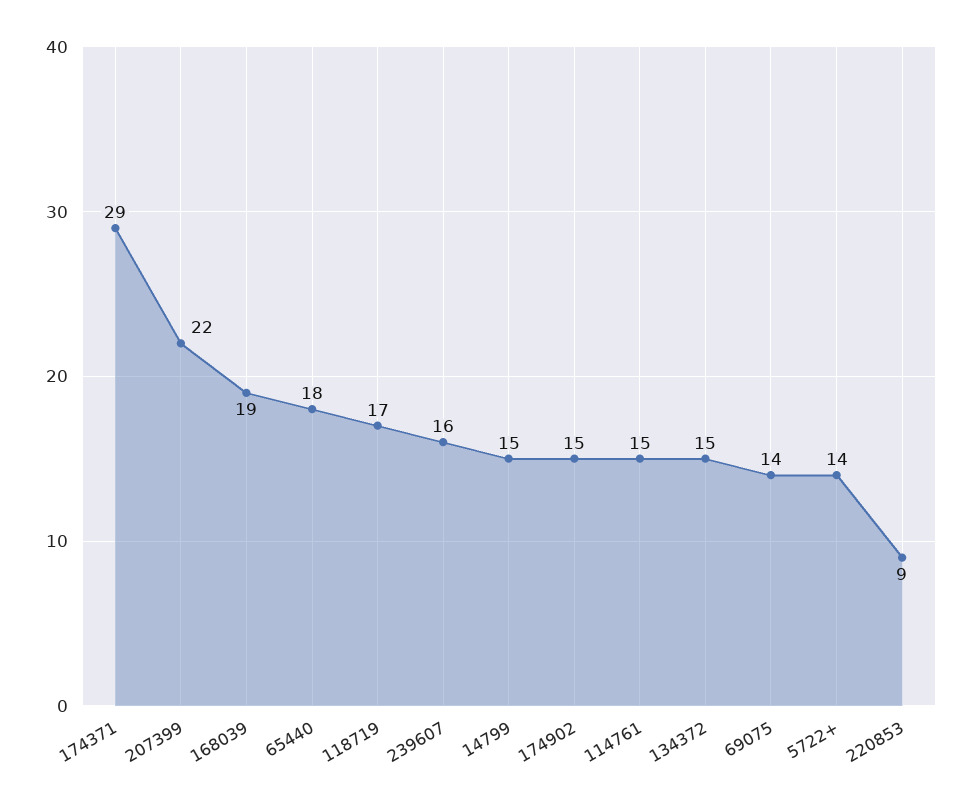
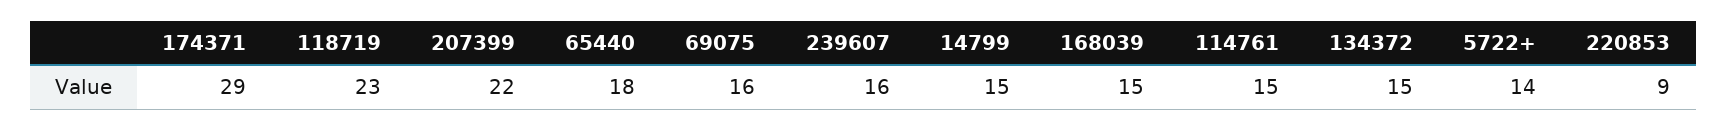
  {
    "174371": 29,
    "207399": 22,
-   "168039": 19,
+   "168039": 15,
    "65440": 18,
-   "118719": 17,
+   "118719": 23,
    "239607": 16,
    "14799": 15,
-   "174902": 15,
    "114761": 15,
    "134372": 15,
-   "69075": 14,
+   "69075": 16,
    "5722+": 14,
    "220853": 9
  }

